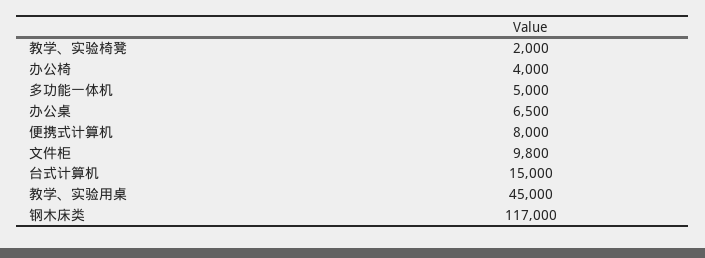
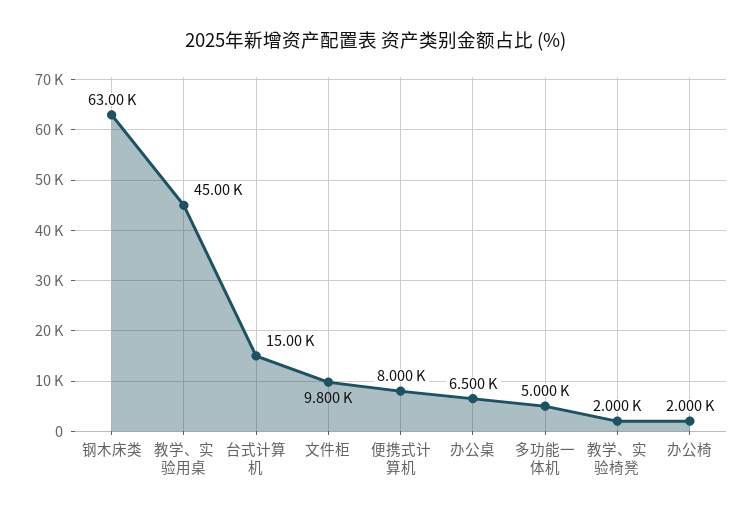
  {
    "教学、实验椅凳": 2000,
-   "办公椅": 4000,
+   "办公椅": 2000,
    "多功能一体机": 5000,
    "办公桌": 6500,
    "便携式计算机": 8000,
    "文件柜": 9800,
    "台式计算机": 15000,
    "教学、实验用桌": 45000,
-   "钢木床类": 117000
+   "钢木床类": 63000
  }

